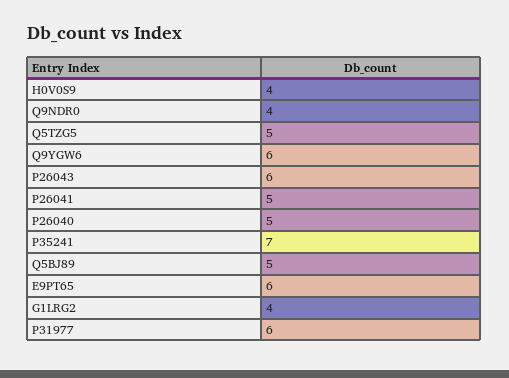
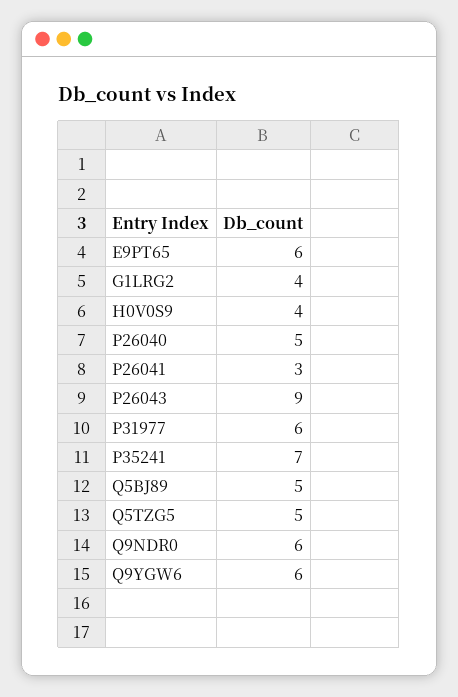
  {
    "H0V0S9": 4,
-   "Q9NDR0": 4,
+   "Q9NDR0": 6,
    "Q5TZG5": 5,
    "Q9YGW6": 6,
-   "P26043": 6,
+   "P26043": 9,
-   "P26041": 5,
+   "P26041": 3,
    "P26040": 5,
    "P35241": 7,
    "Q5BJ89": 5,
    "E9PT65": 6,
    "G1LRG2": 4,
    "P31977": 6
  }

